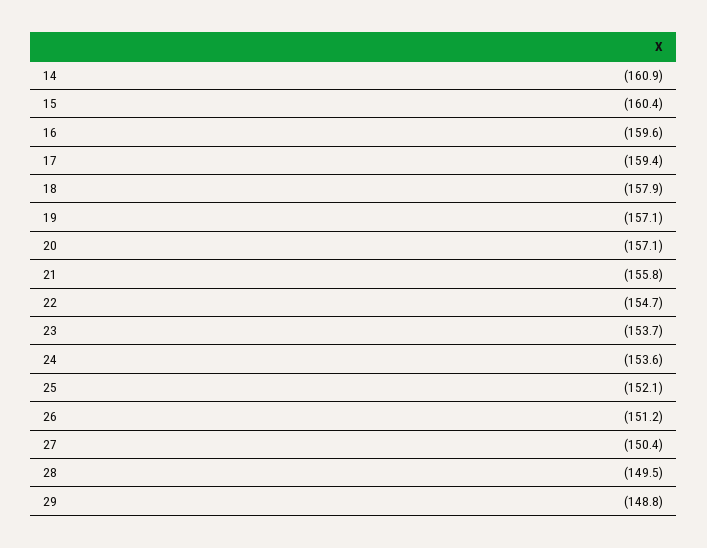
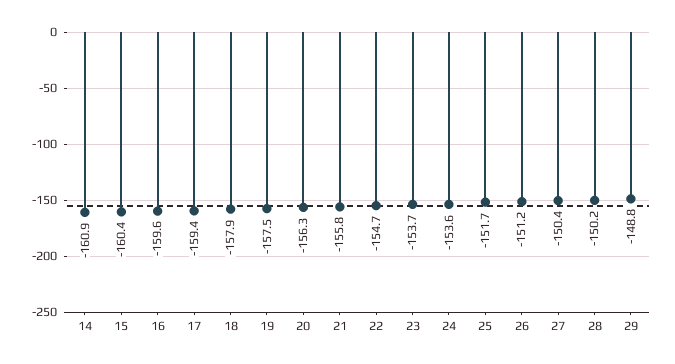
  {
    "14": -160.9,
    "15": -160.4,
    "16": -159.6,
    "17": -159.4,
    "18": -157.9,
-   "19": -157.1,
+   "19": -157.5,
-   "20": -157.1,
+   "20": -156.3,
    "21": -155.8,
    "22": -154.7,
    "23": -153.7,
    "24": -153.6,
-   "25": -152.1,
+   "25": -151.7,
    "26": -151.2,
    "27": -150.4,
-   "28": -149.5,
+   "28": -150.2,
    "29": -148.8
  }

